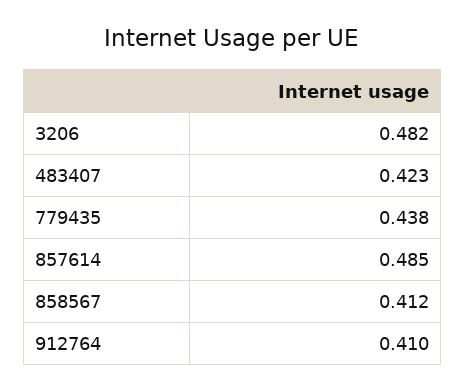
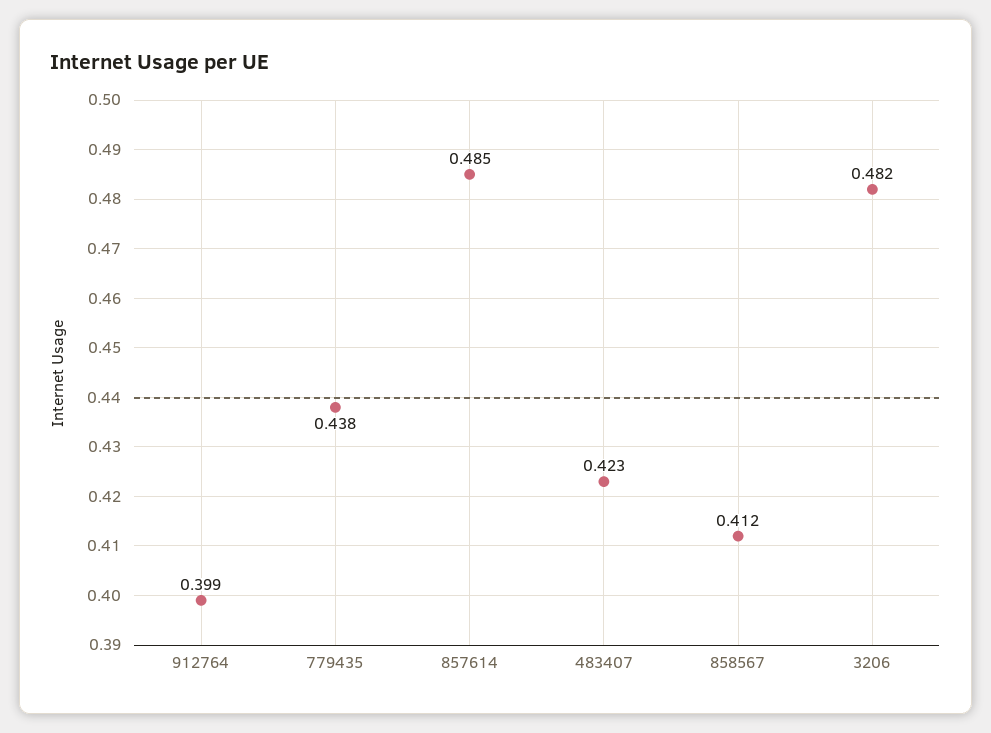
  {
    "3206": 0.482,
    "483407": 0.423,
    "779435": 0.438,
    "857614": 0.485,
    "858567": 0.412,
-   "912764": 0.41
+   "912764": 0.399
  }

